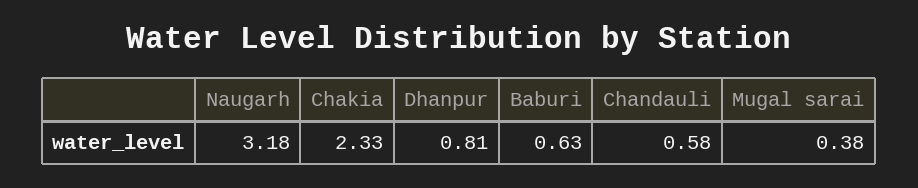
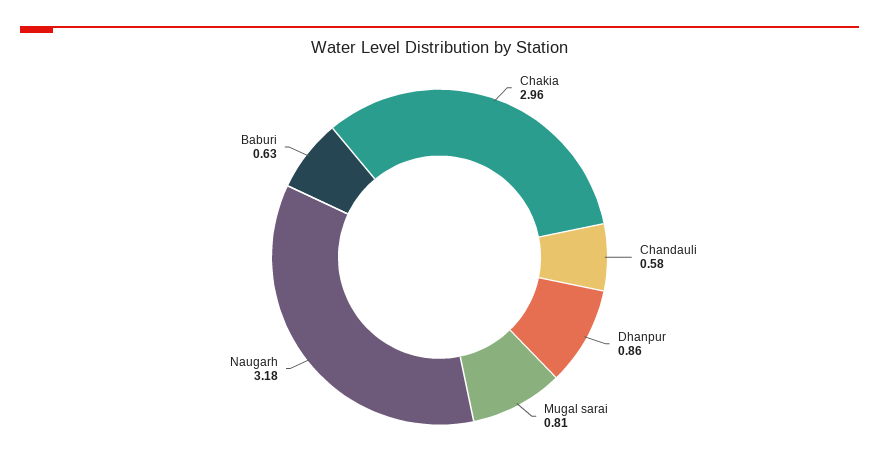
  {
    "Naugarh": 3.18,
-   "Chakia": 2.33,
+   "Chakia": 2.96,
-   "Dhanpur": 0.81,
+   "Dhanpur": 0.86,
    "Baburi": 0.63,
    "Chandauli": 0.58,
-   "Mugal sarai": 0.38
+   "Mugal sarai": 0.81
  }

